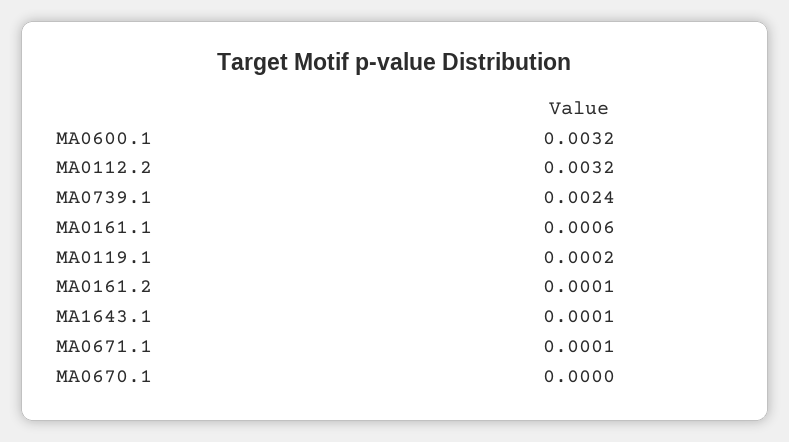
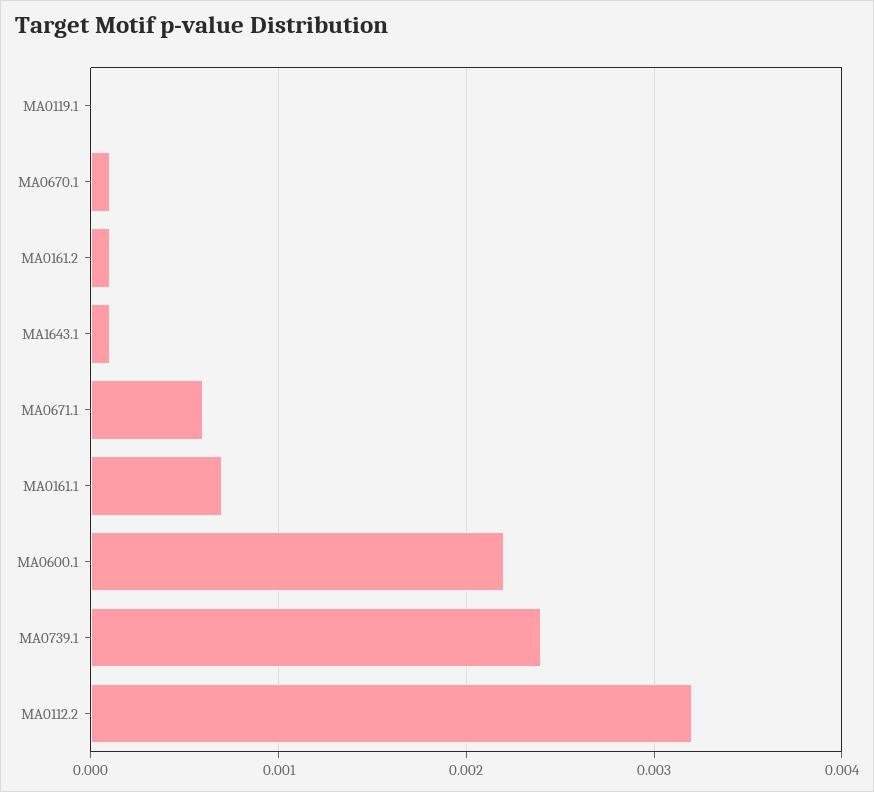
  {
-   "MA0600.1": 0.0032,
+   "MA0600.1": 0.0022,
    "MA0112.2": 0.0032,
    "MA0739.1": 0.0024,
-   "MA0161.1": 0.0006,
+   "MA0161.1": 0.0007,
-   "MA0119.1": 0.0002,
+   "MA0119.1": 0,
    "MA0161.2": 0.0001,
    "MA1643.1": 0.0001,
-   "MA0671.1": 0.0001,
+   "MA0671.1": 0.0006,
-   "MA0670.1": 0
+   "MA0670.1": 0.0001
  }

